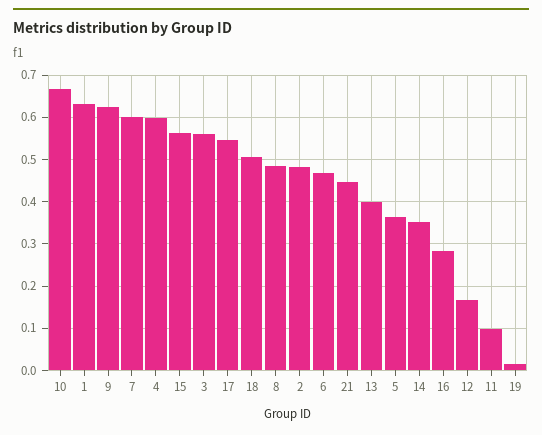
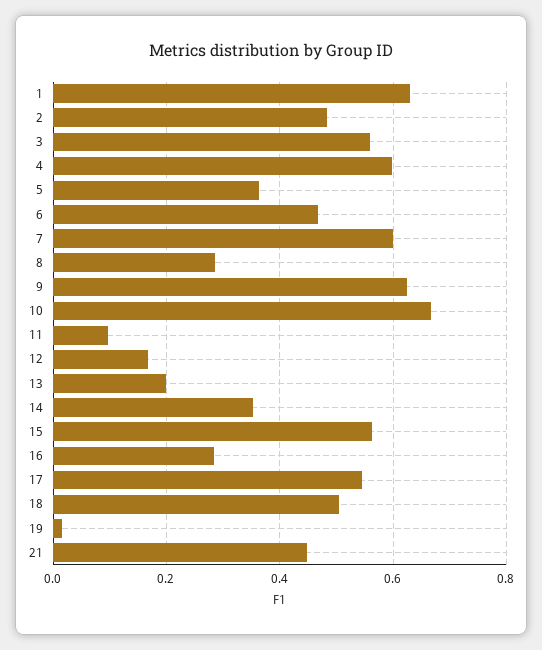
  {
    "10": 0.66,
    "1": 0.64,
    "9": 0.62,
    "7": 0.6,
    "4": 0.6,
    "15": 0.56,
    "3": 0.56,
    "17": 0.54,
    "18": 0.5,
-   "8": 0.48,
+   "8": 0.28,
    "2": 0.48,
    "6": 0.46,
    "21": 0.44,
-   "13": 0.4,
+   "13": 0.2,
    "5": 0.36,
    "14": 0.36,
    "16": 0.28,
    "12": 0.16,
    "11": 0.1,
    "19": 0.02
  }

